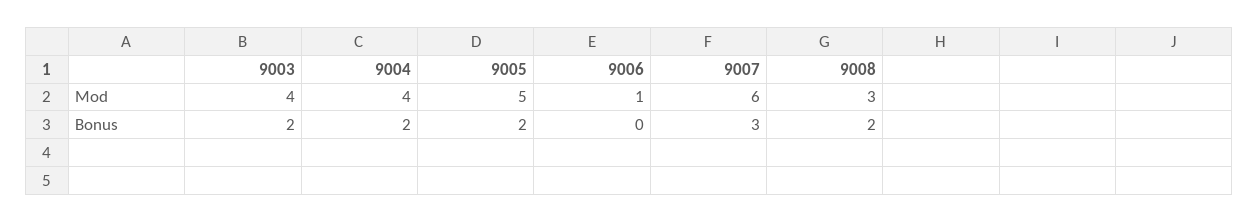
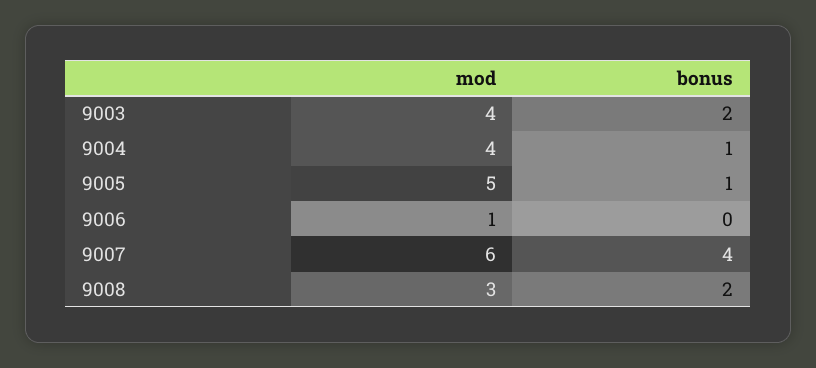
  {
    "9003": {
      "Mod": 4,
      "Bonus": 2
    },
    "9004": {
      "Mod": 4,
-     "Bonus": 2
+     "Bonus": 1
    },
    "9005": {
      "Mod": 5,
-     "Bonus": 2
+     "Bonus": 1
    },
    "9006": {
      "Mod": 1,
      "Bonus": 0
    },
    "9007": {
      "Mod": 6,
-     "Bonus": 3
+     "Bonus": 4
    },
    "9008": {
      "Mod": 3,
      "Bonus": 2
    }
  }

